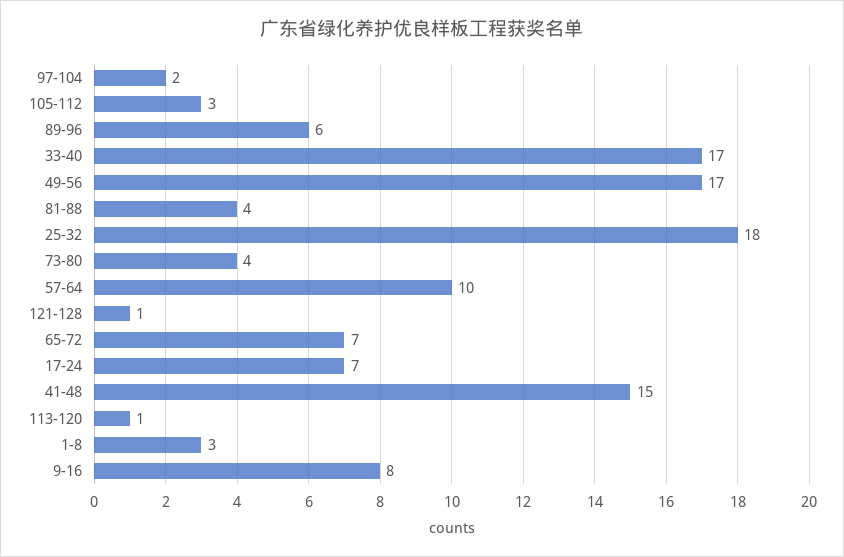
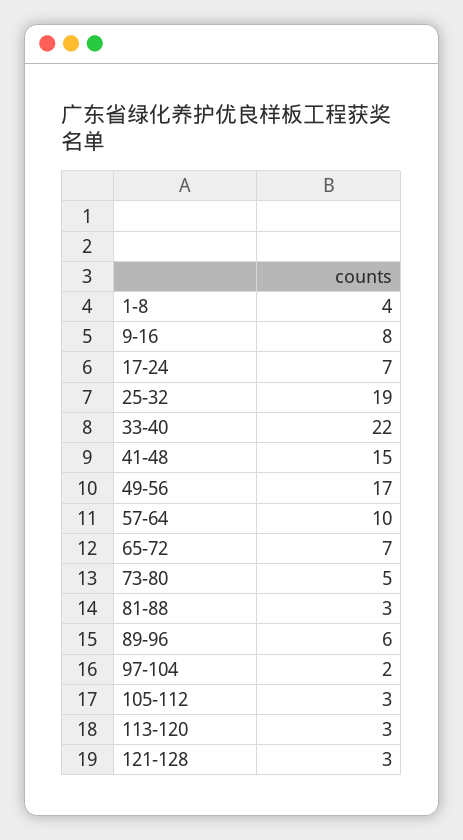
  {
    "97-104": 2,
    "105-112": 3,
    "89-96": 6,
-   "33-40": 17,
+   "33-40": 22,
    "49-56": 17,
-   "81-88": 4,
+   "81-88": 3,
-   "25-32": 18,
+   "25-32": 19,
-   "73-80": 4,
+   "73-80": 5,
    "57-64": 10,
-   "121-128": 1,
+   "121-128": 3,
    "65-72": 7,
    "17-24": 7,
    "41-48": 15,
-   "113-120": 1,
+   "113-120": 3,
-   "1-8": 3,
+   "1-8": 4,
    "9-16": 8
  }

